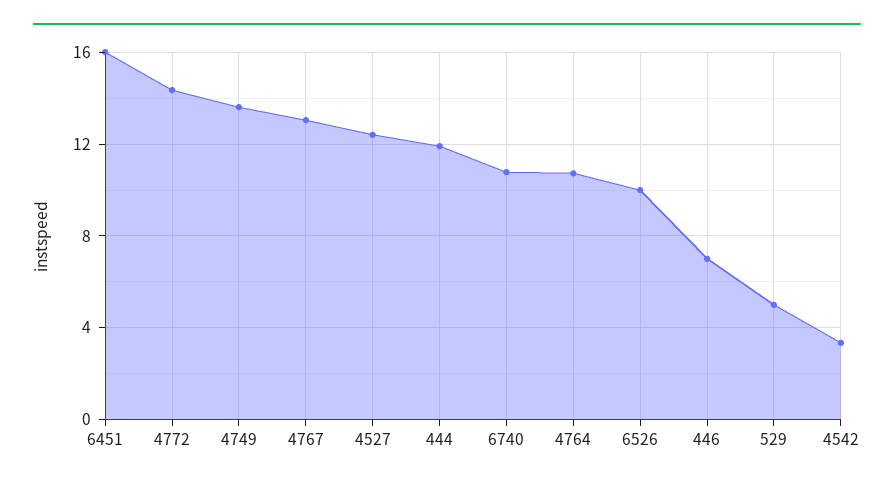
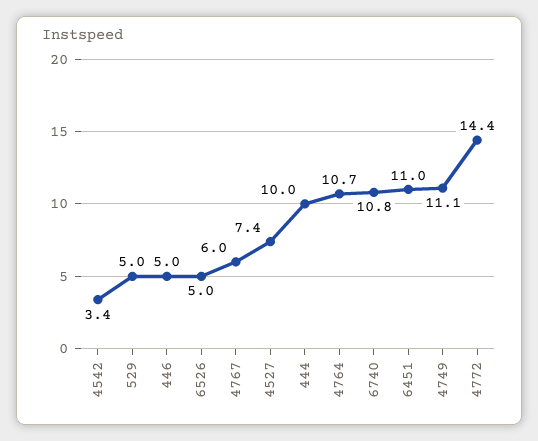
  {
-   "6451": 16,
+   "6451": 11,
    "4772": 14.4,
-   "4749": 13.5,
+   "4749": 11.1,
-   "4767": 13,
+   "4767": 6,
-   "4527": 12.5,
+   "4527": 7.4,
-   "444": 12,
+   "444": 10,
    "6740": 10.8,
    "4764": 10.7,
-   "6526": 10,
+   "6526": 5,
-   "446": 7,
+   "446": 5,
    "529": 5,
    "4542": 3.4
  }

